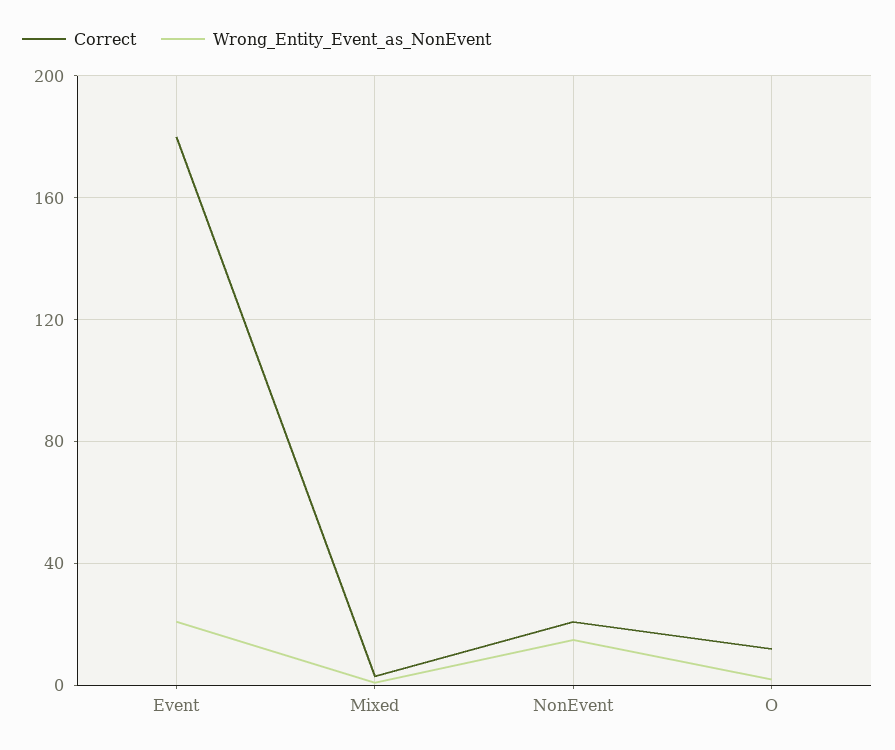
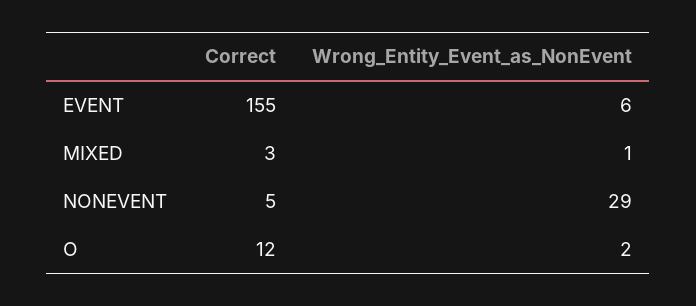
  {
    "Correct": {
-     "Event": 180,
+     "Event": 155,
      "Mixed": 3,
-     "NonEvent": 20,
+     "NonEvent": 5,
      "O": 12
    },
    "Wrong_Entity_Event_as_NonEvent": {
-     "Event": 20,
+     "Event": 6,
      "Mixed": 1,
-     "NonEvent": 15,
+     "NonEvent": 29,
      "O": 2
    }
  }

